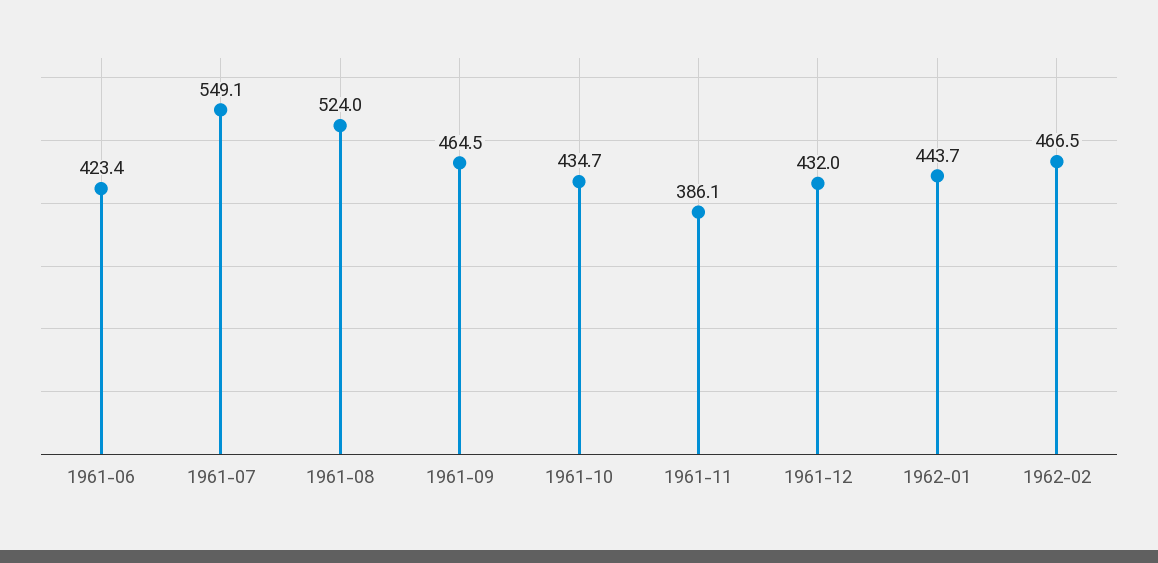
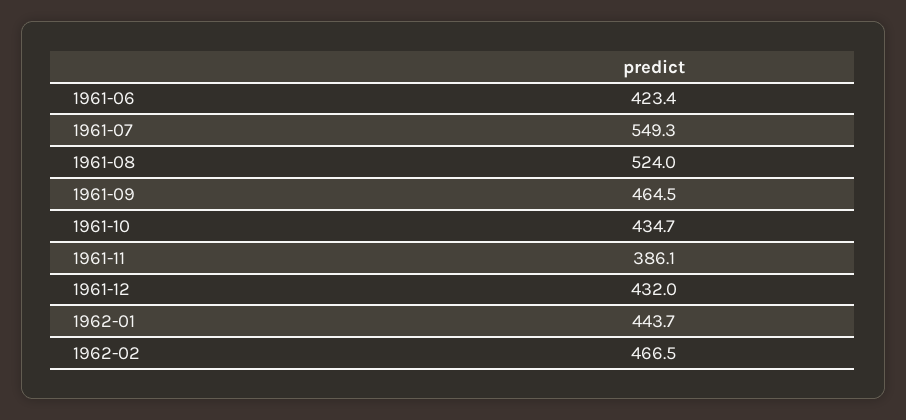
  {
    "1961-06": 423.4,
-   "1961-07": 549.1,
+   "1961-07": 549.3,
    "1961-08": 524,
    "1961-09": 464.5,
    "1961-10": 434.7,
    "1961-11": 386.1,
    "1961-12": 432,
    "1962-01": 443.7,
    "1962-02": 466.5
  }

